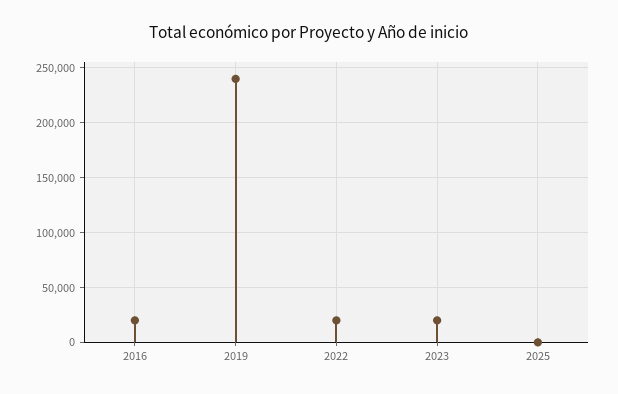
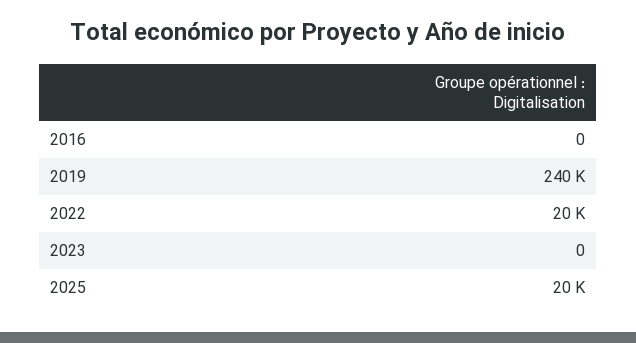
  {
-   "2016": 20000,
+   "2016": 0,
    "2019": 240000,
    "2022": 20000,
-   "2023": 20000,
+   "2023": 0,
-   "2025": 0
+   "2025": 20000
  }

